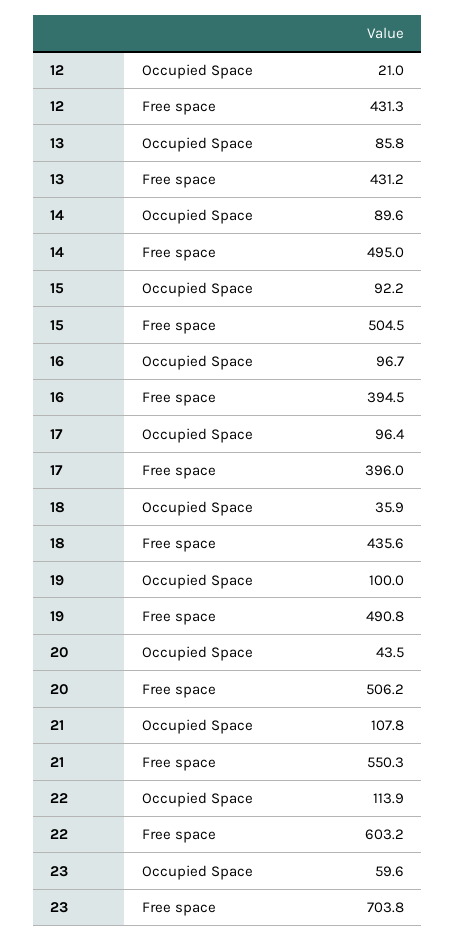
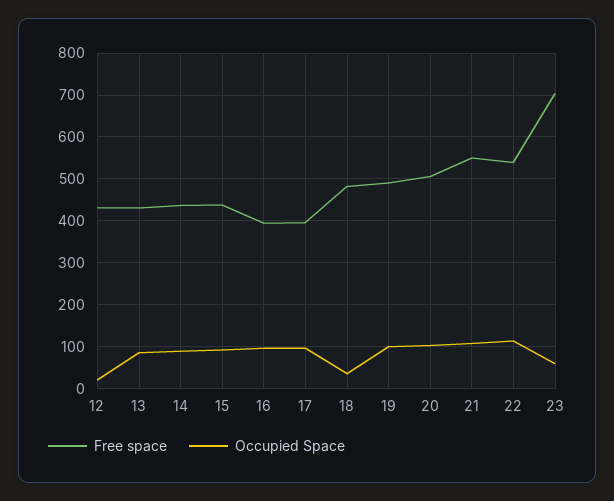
  {
    "Occupied Space": {
      "12": 21,
      "13": 85.8,
      "14": 89.6,
      "15": 92.2,
      "16": 96.7,
      "17": 96.4,
      "18": 35.9,
      "19": 100,
-     "20": 43.5,
+     "20": 100,
      "21": 107.8,
      "22": 113.9,
      "23": 59.6
    },
    "Free space": {
      "12": 431.3,
      "13": 431.2,
-     "14": 495,
+     "14": 440,
-     "15": 504.5,
+     "15": 440,
      "16": 394.5,
      "17": 396,
-     "18": 435.6,
+     "18": 480,
      "19": 490.8,
      "20": 506.2,
      "21": 550.3,
-     "22": 603.2,
+     "22": 540,
      "23": 703.8
    }
  }

